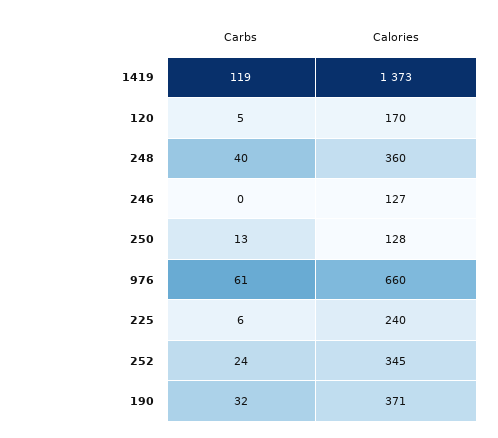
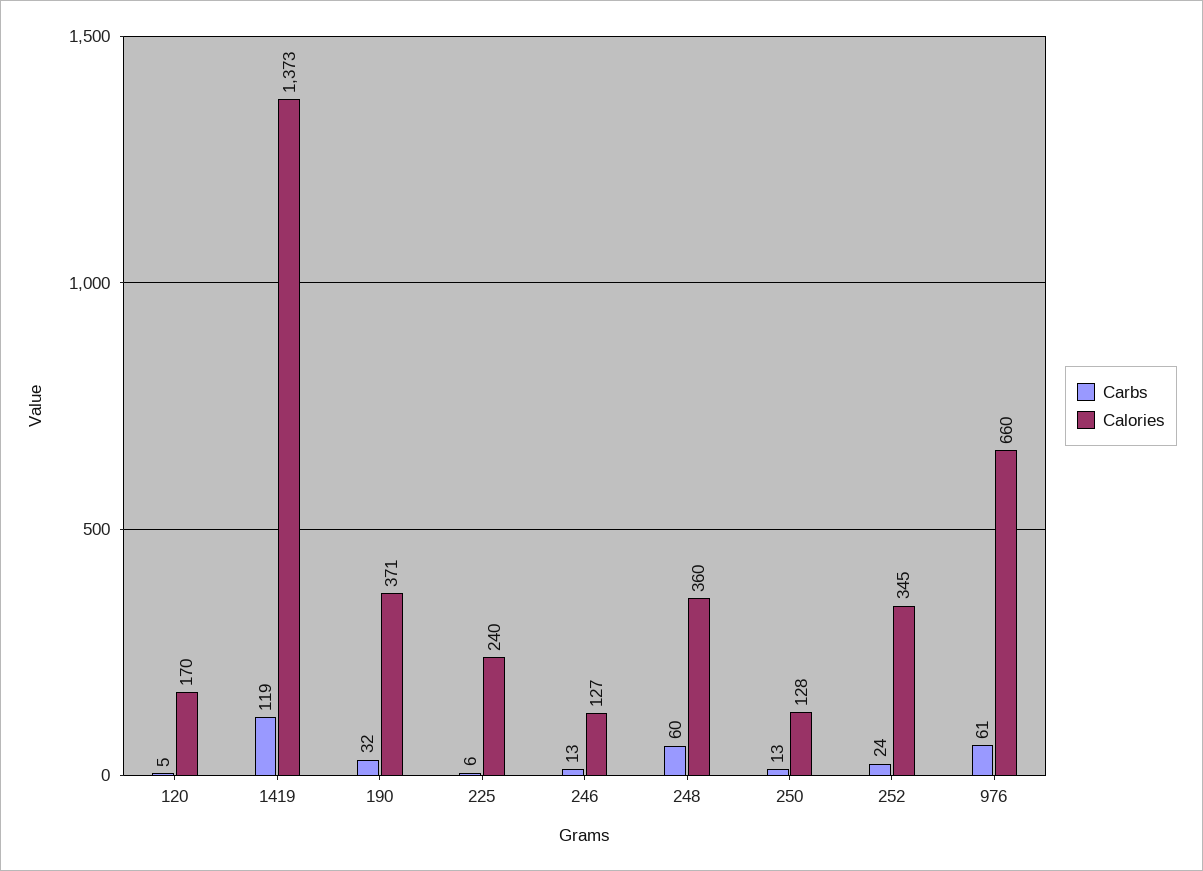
  {
    "Carbs": {
      "1419": 119,
      "120": 5,
-     "248": 40,
+     "248": 60,
-     "246": 0,
+     "246": 13,
      "250": 13,
      "976": 61,
      "225": 6,
      "252": 24,
      "190": 32
    },
    "Calories": {
      "1419": 1373,
      "120": 170,
      "248": 360,
      "246": 127,
      "250": 128,
      "976": 660,
      "225": 240,
      "252": 345,
      "190": 371
    }
  }

